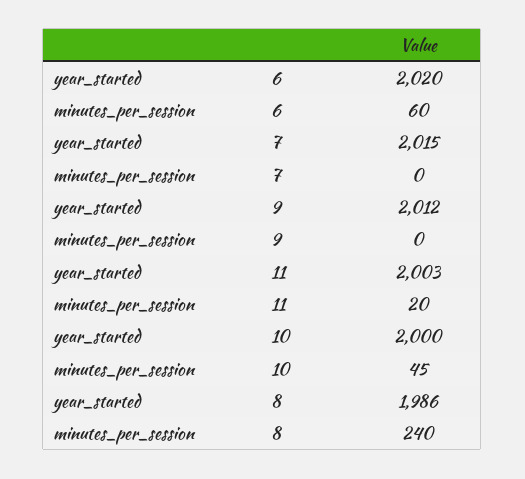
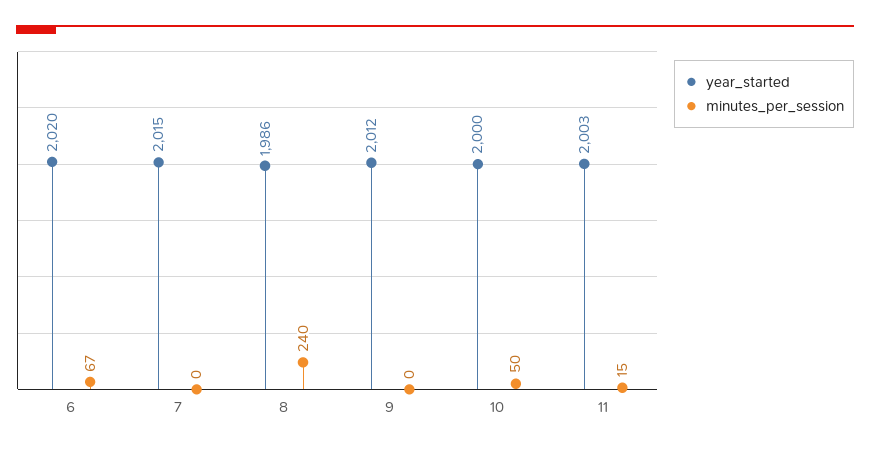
  {
    "year_started": {
      "6": 2020,
      "7": 2015,
      "9": 2012,
      "11": 2003,
      "10": 2000,
      "8": 1986
    },
    "minutes_per_session": {
-     "6": 60,
+     "6": 67,
      "7": 0,
      "9": 0,
-     "11": 20,
+     "11": 15,
-     "10": 45,
+     "10": 50,
      "8": 240
    }
  }

